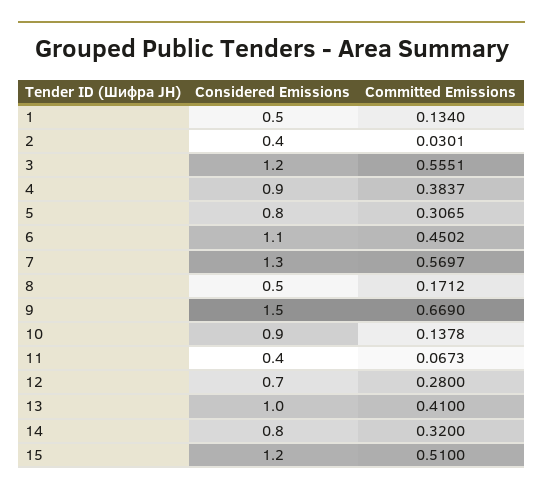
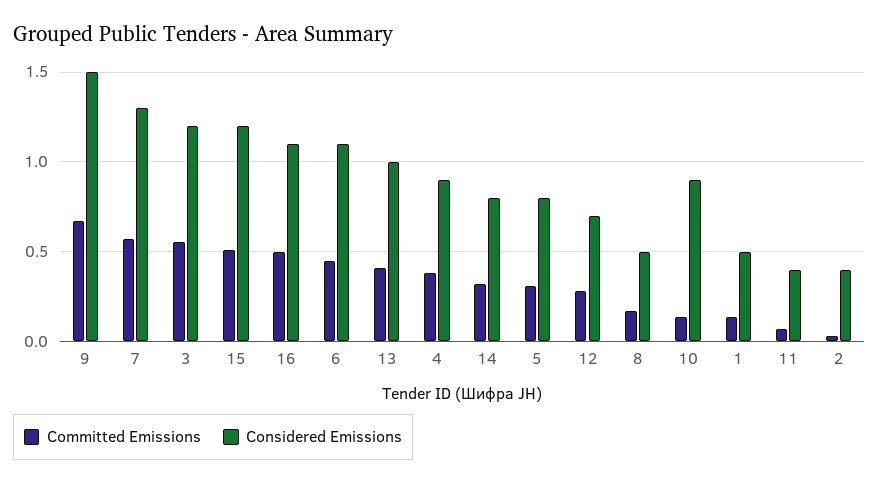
  {
    "Considered Emissions": {
      "1": 0.5,
      "2": 0.4,
      "3": 1.2,
      "4": 0.9,
      "5": 0.8,
      "6": 1.1,
      "7": 1.3,
      "8": 0.5,
      "9": 1.5,
      "10": 0.9,
      "11": 0.4,
      "12": 0.7,
      "13": 1,
      "14": 0.8,
-     "15": 1.2
+     "15": 1.2,
+     "16": 1.1
    },
    "Committed Emissions": {
      "1": 0.134,
      "2": 0.0301,
      "3": 0.5551,
      "4": 0.3837,
      "5": 0.3065,
      "6": 0.4502,
      "7": 0.5697,
      "8": 0.1712,
      "9": 0.669,
      "10": 0.1378,
      "11": 0.0673,
      "12": 0.28,
      "13": 0.41,
      "14": 0.32,
-     "15": 0.51
+     "15": 0.51,
+     "16": 0.5
    }
  }

